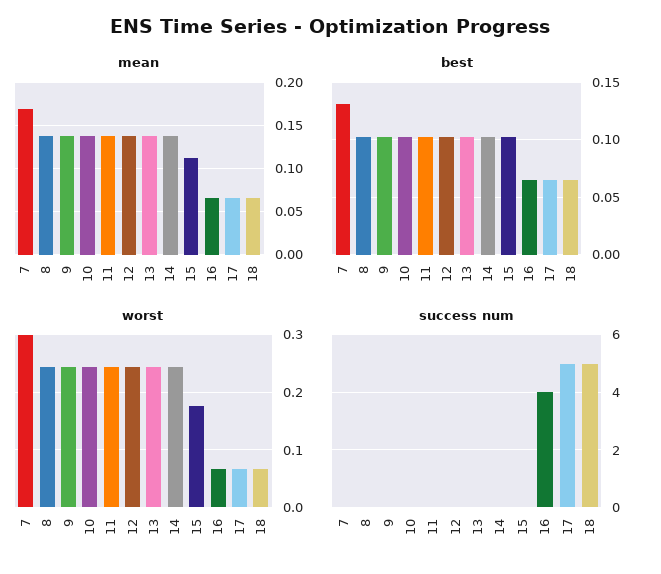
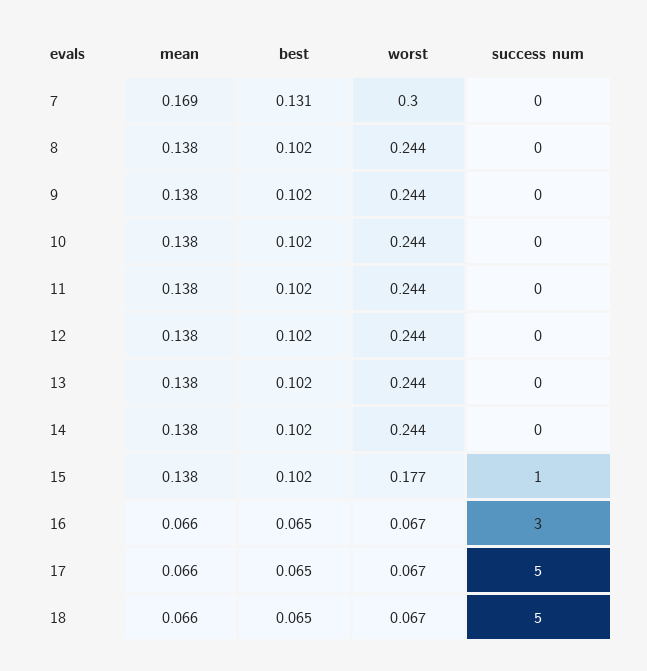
  {
    "mean": {
      "7": 0.169,
      "8": 0.138,
      "9": 0.138,
      "10": 0.138,
      "11": 0.138,
      "12": 0.138,
      "13": 0.138,
      "14": 0.138,
-     "15": 0.11,
+     "15": 0.138,
      "16": 0.066,
      "17": 0.066,
      "18": 0.066
    },
    "best": {
      "7": 0.131,
      "8": 0.102,
      "9": 0.102,
      "10": 0.102,
      "11": 0.102,
      "12": 0.102,
      "13": 0.102,
      "14": 0.102,
      "15": 0.102,
      "16": 0.065,
      "17": 0.065,
      "18": 0.065
    },
    "worst": {
      "7": 0.3,
      "8": 0.244,
      "9": 0.244,
      "10": 0.244,
      "11": 0.244,
      "12": 0.244,
      "13": 0.244,
      "14": 0.244,
      "15": 0.177,
      "16": 0.067,
      "17": 0.067,
      "18": 0.067
    },
    "success num": {
      "7": 0,
      "8": 0,
      "9": 0,
      "10": 0,
      "11": 0,
      "12": 0,
      "13": 0,
      "14": 0,
-     "15": 0,
+     "15": 1,
-     "16": 4,
+     "16": 3,
      "17": 5,
      "18": 5
    }
  }

